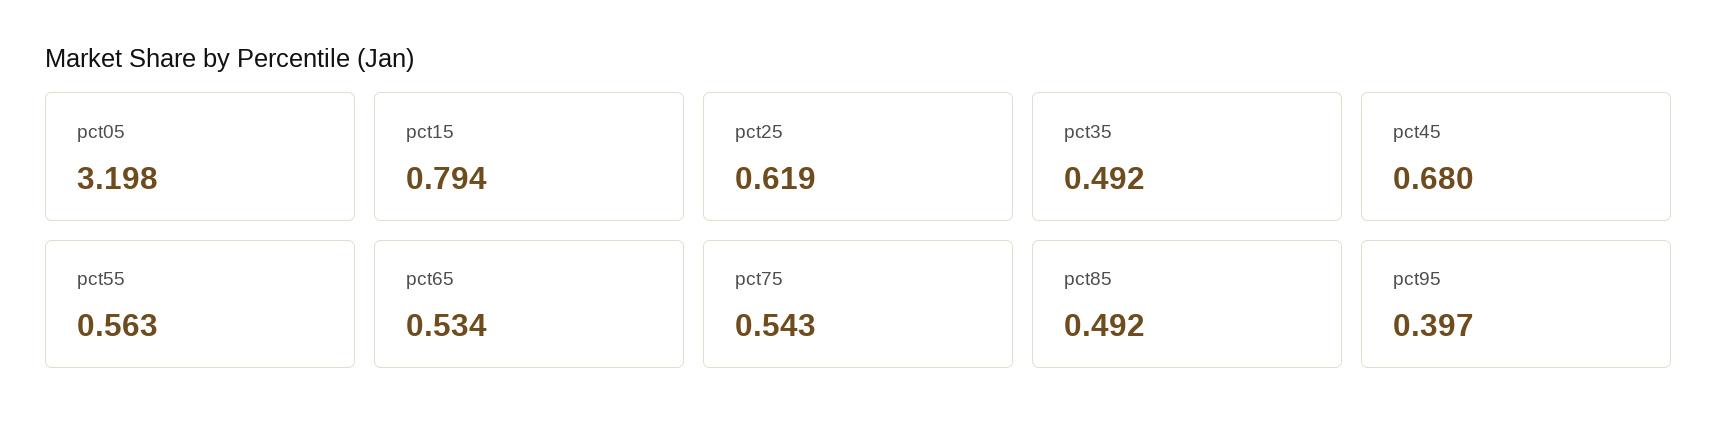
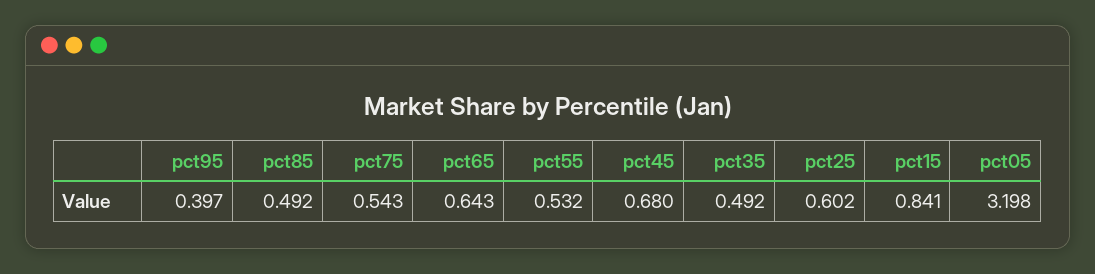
  {
    "pct05": 3.198,
-   "pct15": 0.794,
+   "pct15": 0.841,
-   "pct25": 0.619,
+   "pct25": 0.602,
    "pct35": 0.492,
    "pct45": 0.68,
-   "pct55": 0.563,
+   "pct55": 0.532,
-   "pct65": 0.534,
+   "pct65": 0.643,
    "pct75": 0.543,
    "pct85": 0.492,
    "pct95": 0.397
  }

